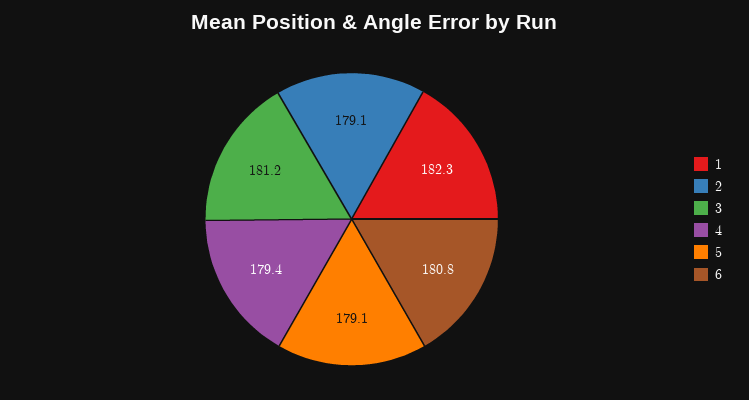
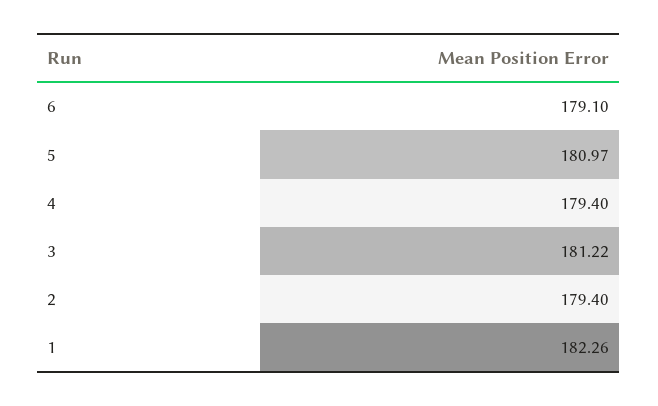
  {
    "1": 182.26,
-   "2": 179.1,
+   "2": 179.4,
    "3": 181.22,
    "4": 179.4,
-   "5": 179.1,
+   "5": 180.97,
-   "6": 180.8
+   "6": 179.1
  }

